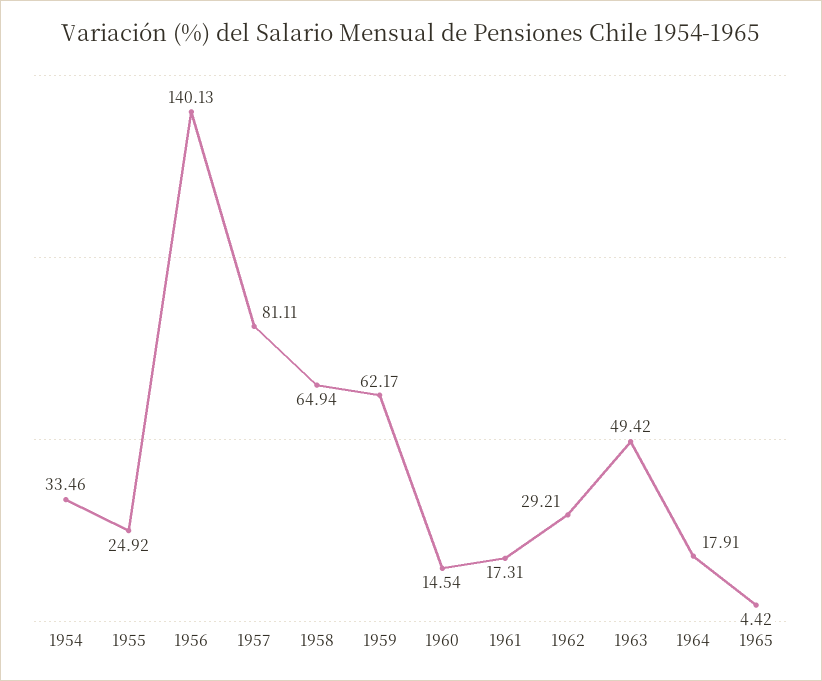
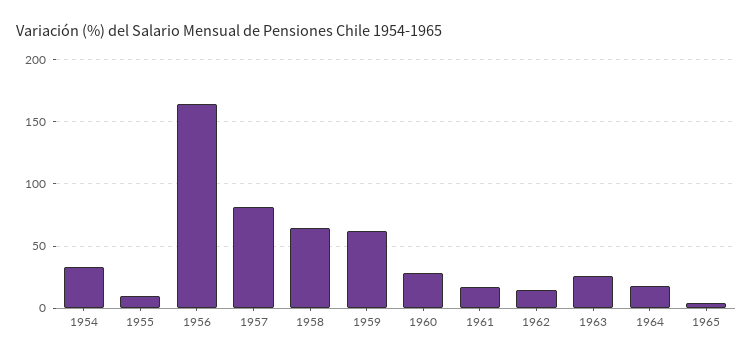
  {
    "1954": 33.46,
-   "1955": 24.92,
+   "1955": 10,
-   "1956": 140.13,
+   "1956": 165,
    "1957": 81.11,
    "1958": 64.94,
    "1959": 62.17,
-   "1960": 14.54,
+   "1960": 30,
    "1961": 17.31,
-   "1962": 29.21,
+   "1962": 15,
-   "1963": 49.42,
+   "1963": 25,
    "1964": 17.91,
    "1965": 4.42
  }

